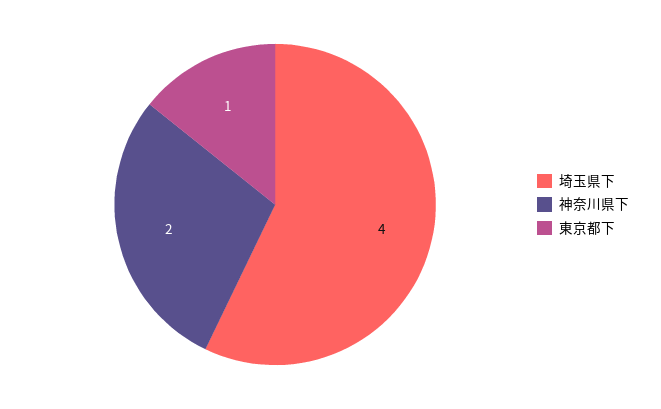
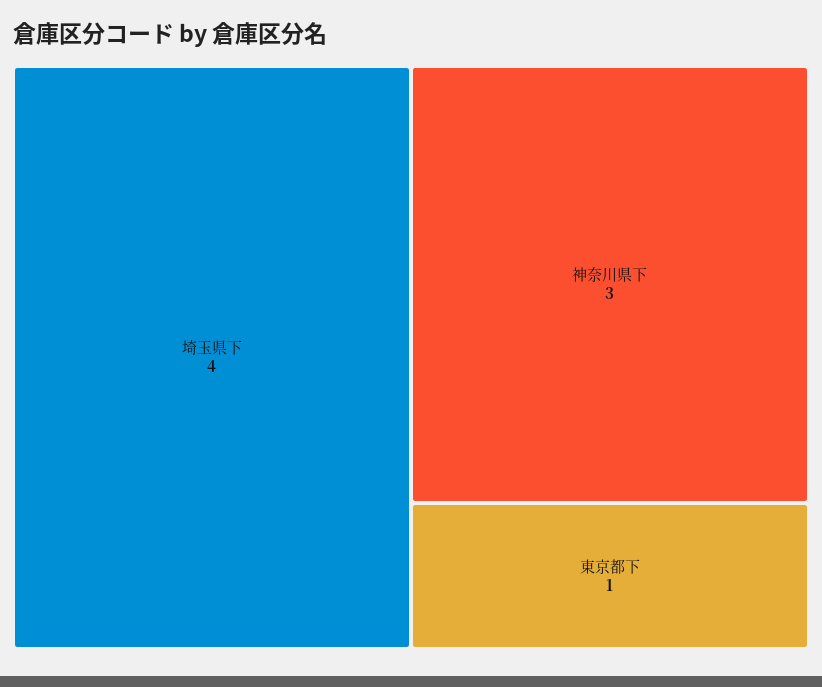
  {
    "埼玉県下": 4,
-   "神奈川県下": 2,
+   "神奈川県下": 3,
    "東京都下": 1
  }

